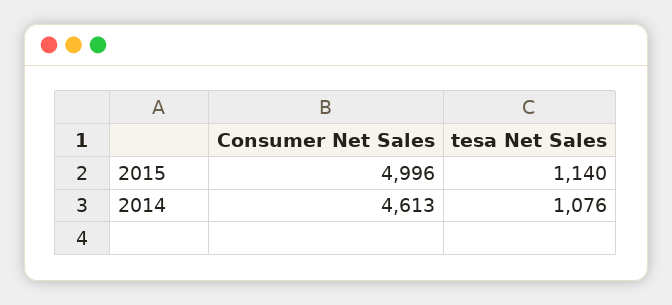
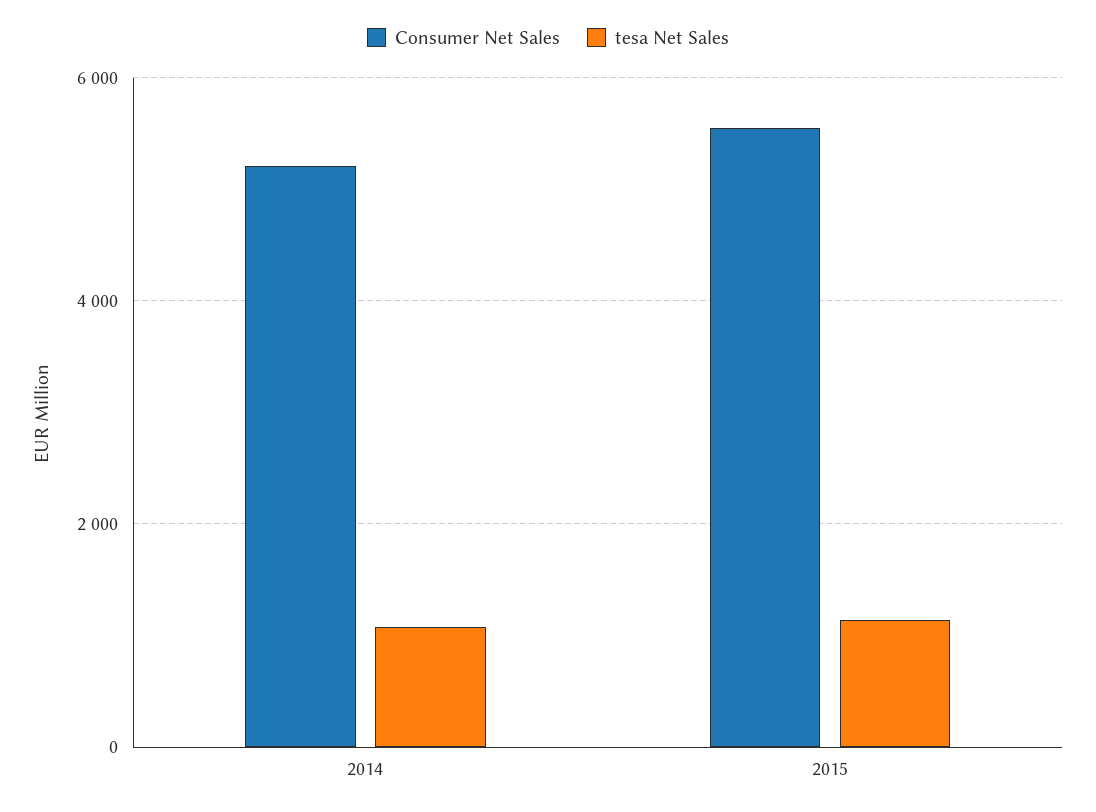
  {
    "Consumer Net Sales": {
-     "2015": 4996,
+     "2015": 5600,
-     "2014": 4613
+     "2014": 5200
    },
    "tesa Net Sales": {
      "2015": 1140,
      "2014": 1076
    }
  }

